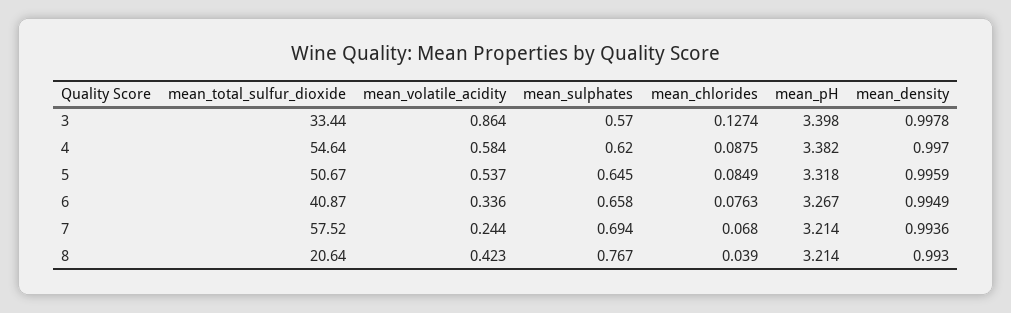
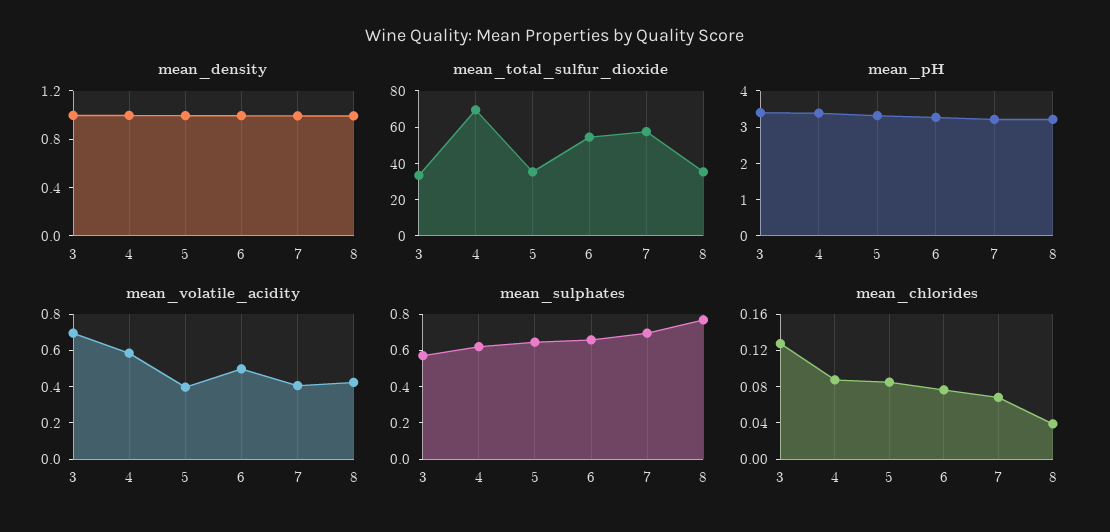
  {
    "mean_total_sulfur_dioxide": {
      "3": 33.44,
-     "4": 54.64,
+     "4": 70,
-     "5": 50.67,
+     "5": 35,
-     "6": 40.87,
+     "6": 55,
      "7": 57.52,
-     "8": 20.64
+     "8": 35
    },
    "mean_volatile_acidity": {
-     "3": 0.864,
+     "3": 0.7,
      "4": 0.584,
-     "5": 0.537,
+     "5": 0.4,
-     "6": 0.336,
+     "6": 0.5,
-     "7": 0.244,
+     "7": 0.4,
      "8": 0.423
    },
    "mean_sulphates": {
      "3": 0.57,
      "4": 0.62,
      "5": 0.645,
      "6": 0.658,
      "7": 0.694,
      "8": 0.767
    },
    "mean_chlorides": {
      "3": 0.1274,
      "4": 0.0875,
      "5": 0.0849,
      "6": 0.0763,
      "7": 0.068,
      "8": 0.039
    },
    "mean_pH": {
      "3": 3.398,
      "4": 3.382,
      "5": 3.318,
      "6": 3.267,
      "7": 3.214,
      "8": 3.214
    },
    "mean_density": {
      "3": 0.9978,
      "4": 0.997,
      "5": 0.9959,
      "6": 0.9949,
      "7": 0.9936,
      "8": 0.993
    }
  }

